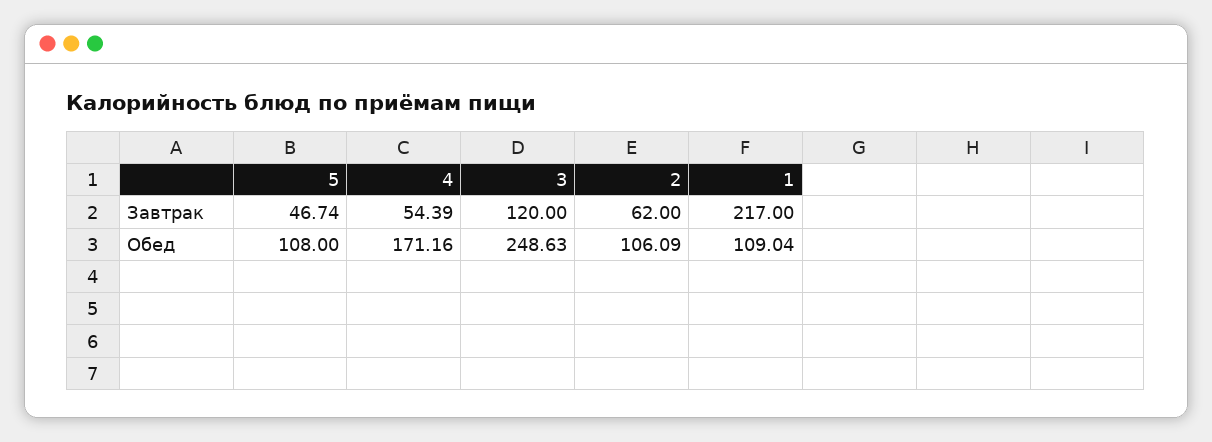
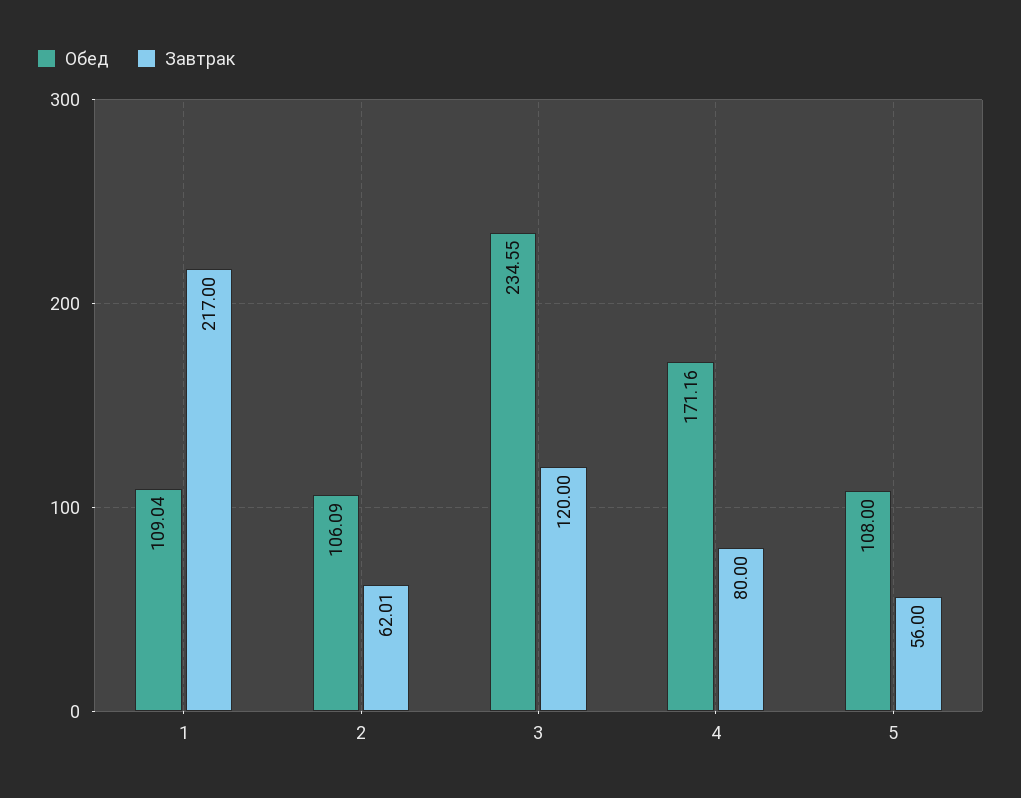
  {
    "Завтрак": {
-     "5": 46.74,
+     "5": 56,
-     "4": 54.39,
+     "4": 80,
      "3": 120,
-     "2": 62,
+     "2": 62.01,
      "1": 217
    },
    "Обед": {
      "5": 108,
      "4": 171.16,
-     "3": 248.63,
+     "3": 234.55,
      "2": 106.09,
      "1": 109.04
    }
  }

